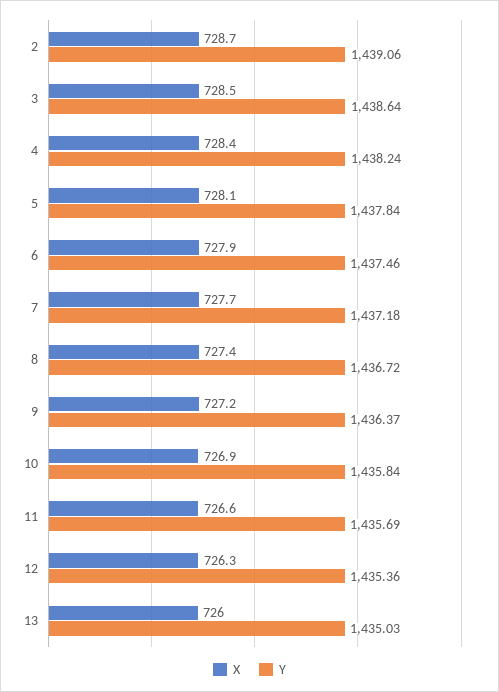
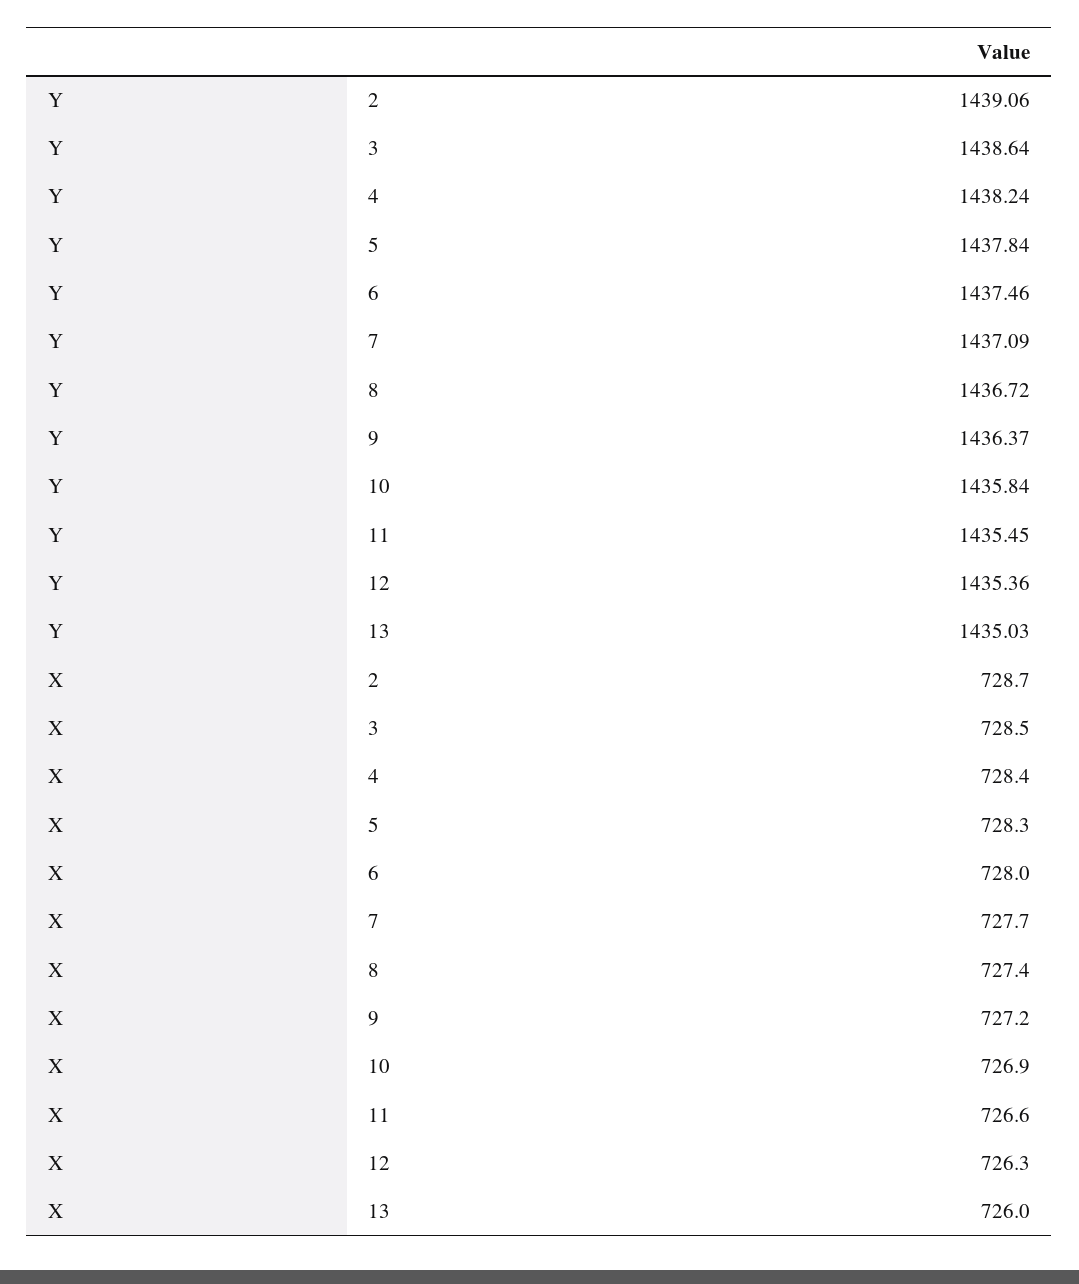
  {
    "X": {
      "2": 728.7,
      "3": 728.5,
      "4": 728.4,
-     "5": 728.1,
+     "5": 728.3,
-     "6": 727.9,
+     "6": 728,
      "7": 727.7,
      "8": 727.4,
      "9": 727.2,
      "10": 726.9,
      "11": 726.6,
      "12": 726.3,
      "13": 726
    },
    "Y": {
      "2": 1439.06,
      "3": 1438.64,
      "4": 1438.24,
      "5": 1437.84,
      "6": 1437.46,
-     "7": 1437.18,
+     "7": 1437.09,
      "8": 1436.72,
      "9": 1436.37,
      "10": 1435.84,
-     "11": 1435.69,
+     "11": 1435.45,
      "12": 1435.36,
      "13": 1435.03
    }
  }

